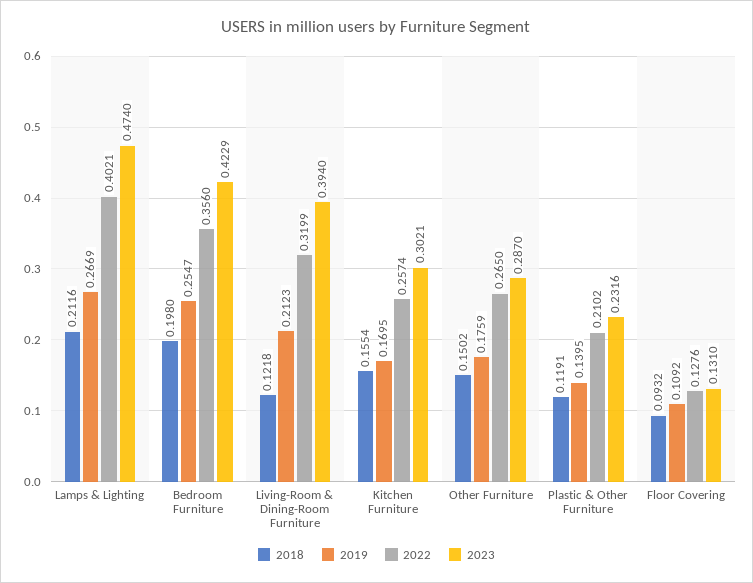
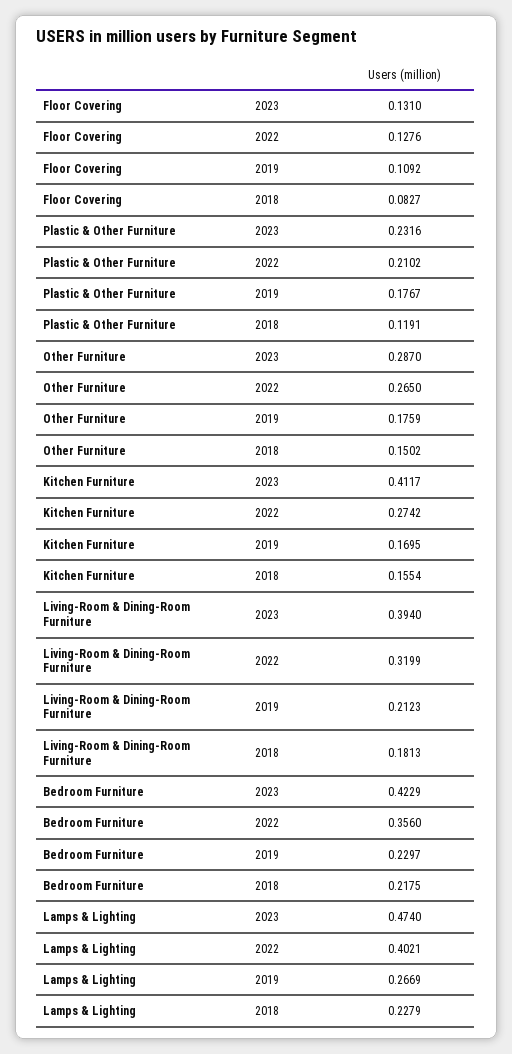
  {
    "2018": {
-     "Lamps & Lighting": 0.2116,
+     "Lamps & Lighting": 0.2279,
-     "Bedroom Furniture": 0.198,
+     "Bedroom Furniture": 0.2175,
-     "Living-Room & Dining-Room Furniture": 0.1218,
+     "Living-Room & Dining-Room Furniture": 0.1813,
      "Kitchen Furniture": 0.1554,
      "Other Furniture": 0.1502,
      "Plastic & Other Furniture": 0.1191,
-     "Floor Covering": 0.0932
+     "Floor Covering": 0.0827
    },
    "2019": {
      "Lamps & Lighting": 0.2669,
-     "Bedroom Furniture": 0.2547,
+     "Bedroom Furniture": 0.2297,
      "Living-Room & Dining-Room Furniture": 0.2123,
      "Kitchen Furniture": 0.1695,
      "Other Furniture": 0.1759,
-     "Plastic & Other Furniture": 0.1395,
+     "Plastic & Other Furniture": 0.1767,
      "Floor Covering": 0.1092
    },
    "2022": {
      "Lamps & Lighting": 0.4021,
      "Bedroom Furniture": 0.356,
      "Living-Room & Dining-Room Furniture": 0.3199,
-     "Kitchen Furniture": 0.2574,
+     "Kitchen Furniture": 0.2742,
      "Other Furniture": 0.265,
      "Plastic & Other Furniture": 0.2102,
      "Floor Covering": 0.1276
    },
    "2023": {
      "Lamps & Lighting": 0.474,
      "Bedroom Furniture": 0.4229,
      "Living-Room & Dining-Room Furniture": 0.394,
-     "Kitchen Furniture": 0.3021,
+     "Kitchen Furniture": 0.4117,
      "Other Furniture": 0.287,
      "Plastic & Other Furniture": 0.2316,
      "Floor Covering": 0.131
    }
  }

